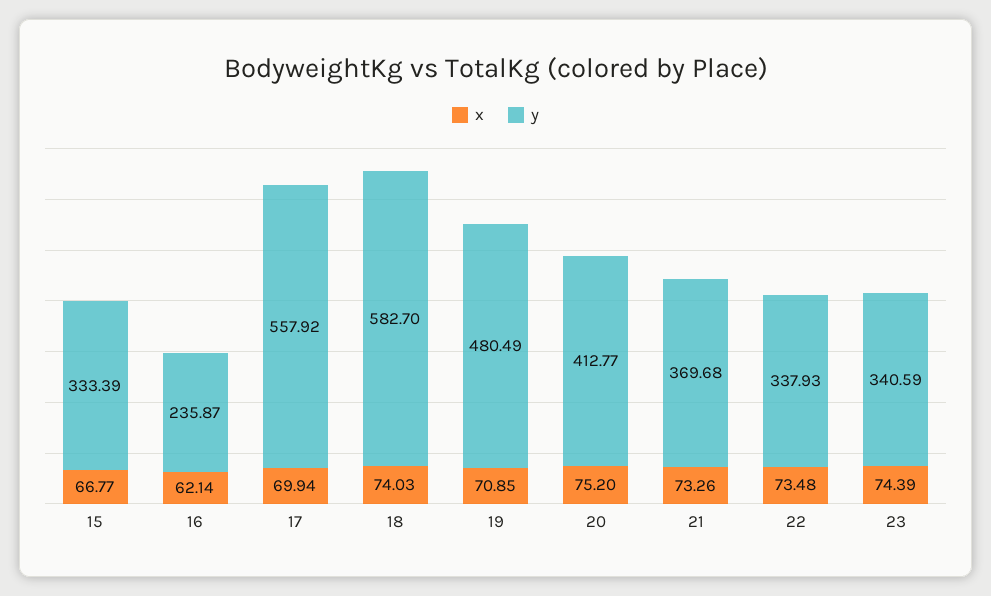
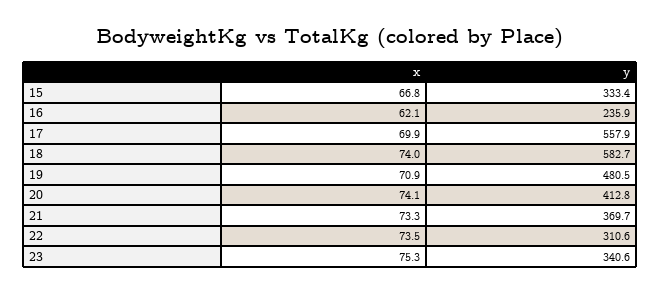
  {
    "x": {
      "15": 66.77,
      "16": 62.14,
      "17": 69.94,
      "18": 74.03,
      "19": 70.85,
-     "20": 75.2,
+     "20": 74.1,
      "21": 73.26,
      "22": 73.48,
-     "23": 74.39
+     "23": 75.3
    },
    "y": {
      "15": 333.39,
      "16": 235.87,
      "17": 557.92,
      "18": 582.7,
      "19": 480.49,
      "20": 412.77,
      "21": 369.68,
-     "22": 337.93,
+     "22": 310.6,
      "23": 340.59
    }
  }

